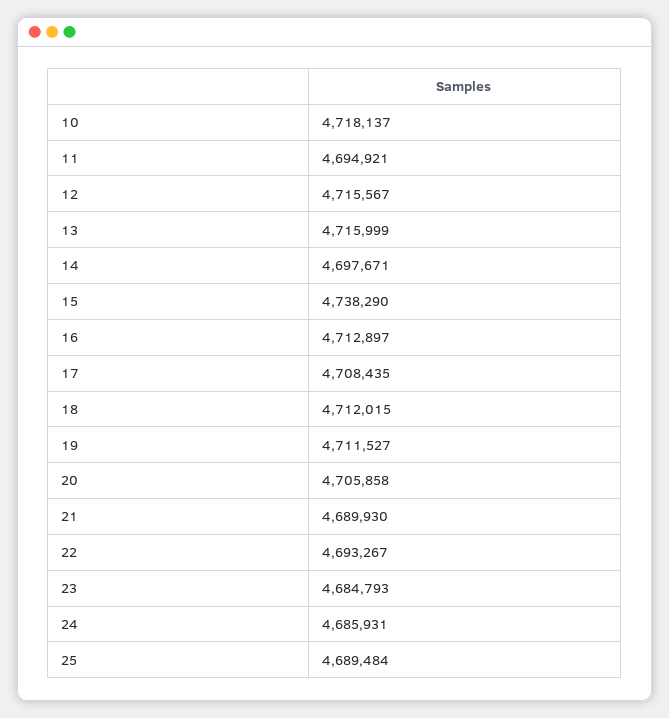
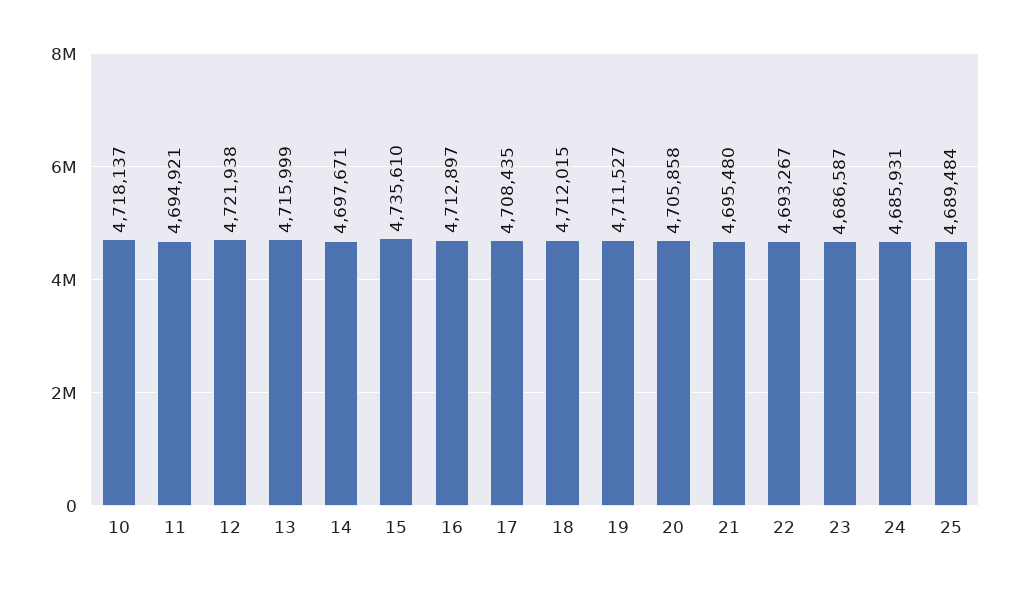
  {
    "10": 4718137,
    "11": 4694921,
-   "12": 4715567,
+   "12": 4721938,
    "13": 4715999,
    "14": 4697671,
-   "15": 4738290,
+   "15": 4735610,
    "16": 4712897,
    "17": 4708435,
    "18": 4712015,
    "19": 4711527,
    "20": 4705858,
-   "21": 4689930,
+   "21": 4695480,
    "22": 4693267,
-   "23": 4684793,
+   "23": 4686587,
    "24": 4685931,
    "25": 4689484
  }

